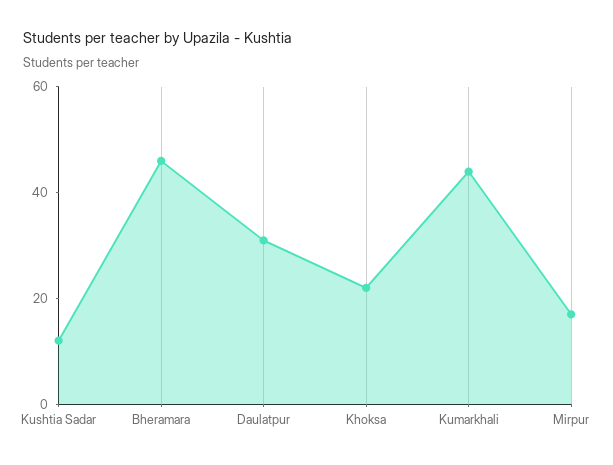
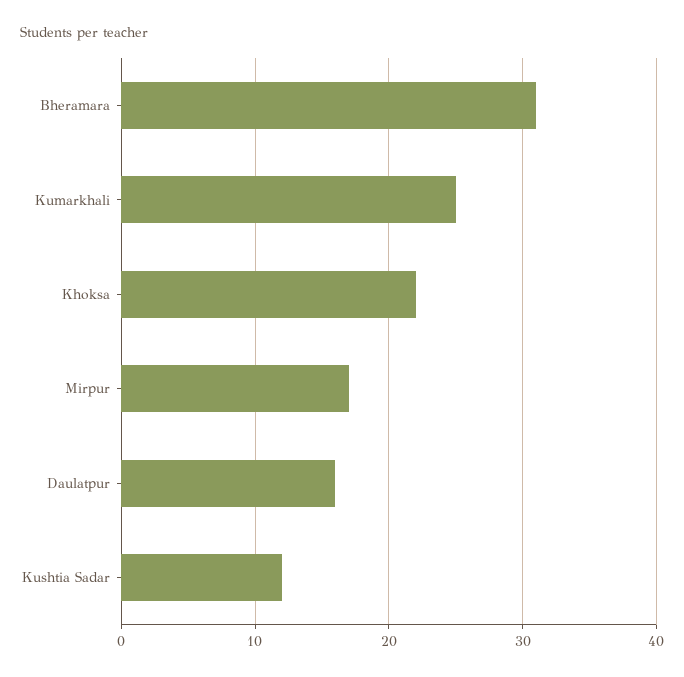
  {
    "Kushtia Sadar": 12,
-   "Bheramara": 45,
+   "Bheramara": 31,
-   "Daulatpur": 30,
+   "Daulatpur": 16,
    "Khoksa": 22,
-   "Kumarkhali": 45,
+   "Kumarkhali": 25,
    "Mirpur": 17
  }

